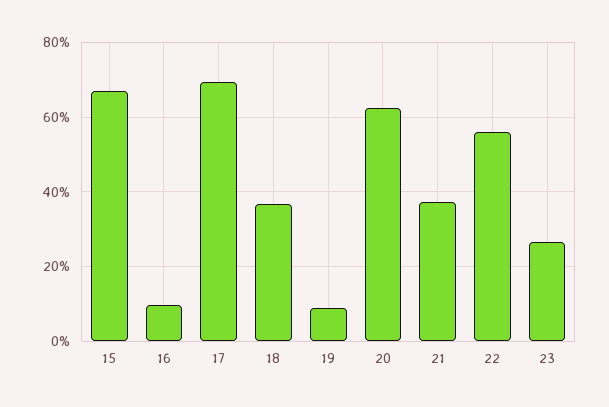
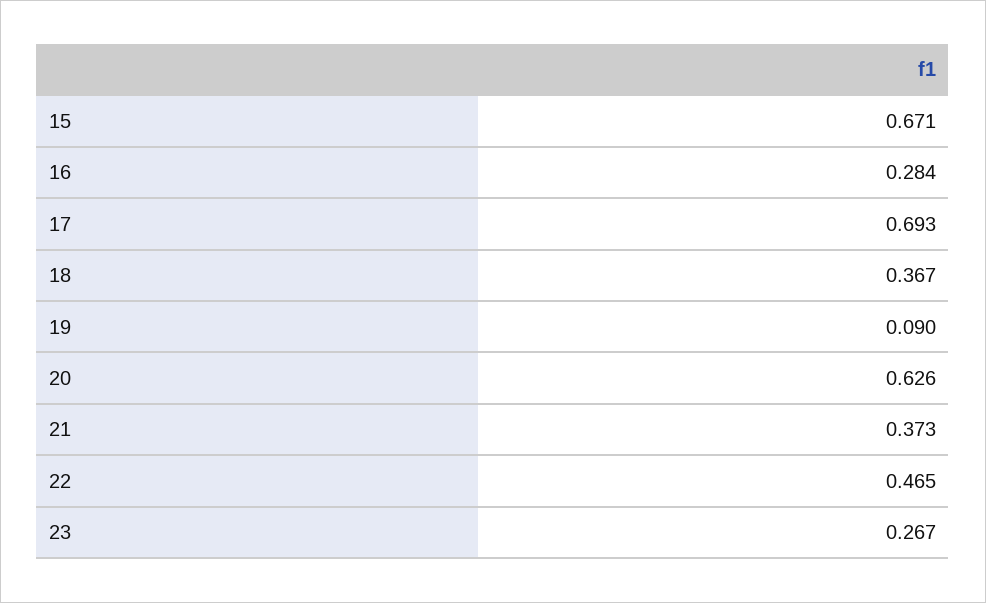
  {
    "15": 0.671,
-   "16": 0.1,
+   "16": 0.284,
    "17": 0.693,
    "18": 0.367,
    "19": 0.09,
    "20": 0.626,
    "21": 0.373,
-   "22": 0.56,
+   "22": 0.465,
    "23": 0.267
  }

